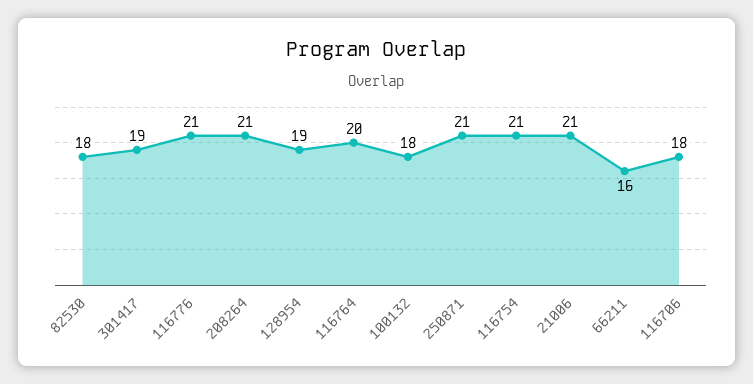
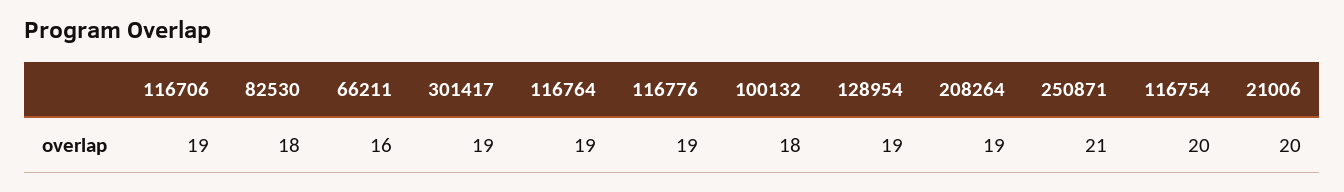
  {
    "82530": 18,
    "301417": 19,
-   "116776": 21,
+   "116776": 19,
-   "208264": 21,
+   "208264": 19,
    "128954": 19,
-   "116764": 20,
+   "116764": 19,
    "100132": 18,
    "250871": 21,
-   "116754": 21,
+   "116754": 20,
-   "21006": 21,
+   "21006": 20,
    "66211": 16,
-   "116706": 18
+   "116706": 19
  }

